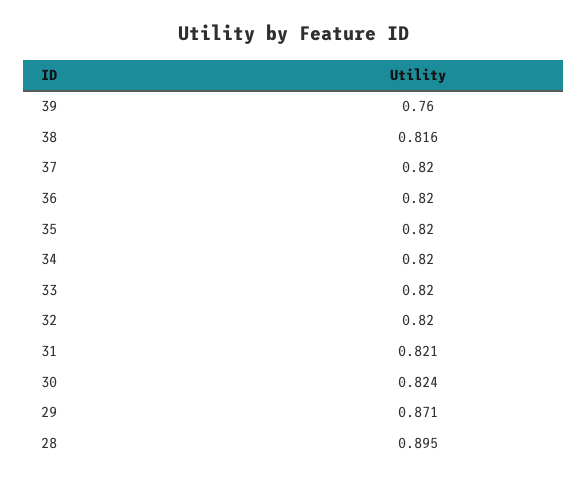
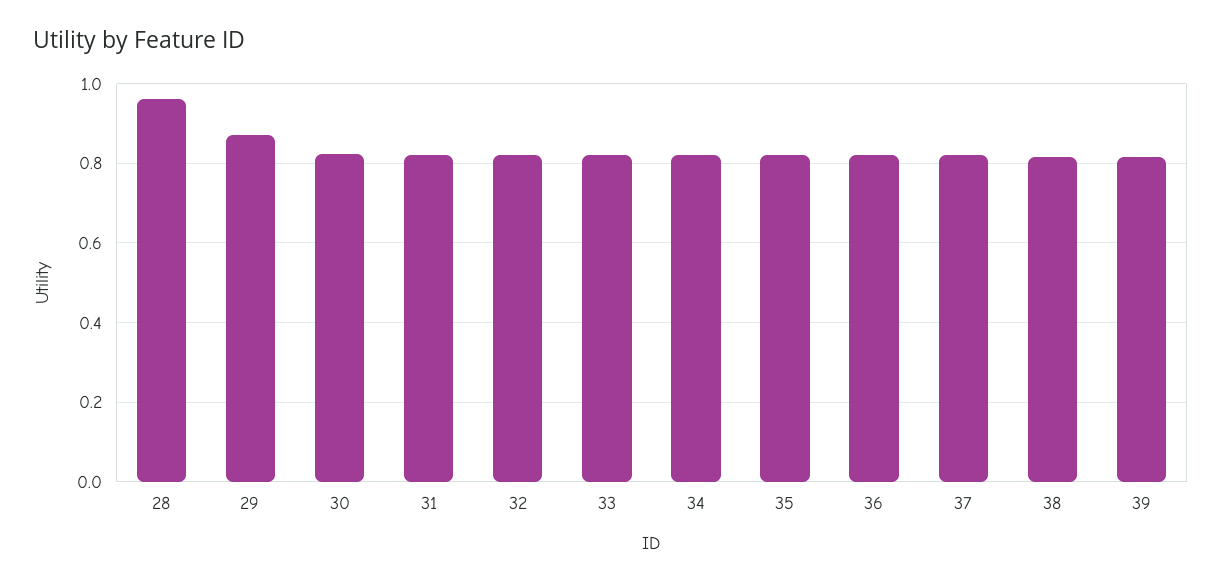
  {
-   "39": 0.76,
+   "39": 0.82,
    "38": 0.816,
    "37": 0.82,
    "36": 0.82,
    "35": 0.82,
    "34": 0.82,
    "33": 0.82,
    "32": 0.82,
    "31": 0.821,
    "30": 0.824,
    "29": 0.871,
-   "28": 0.895
+   "28": 0.96
  }

